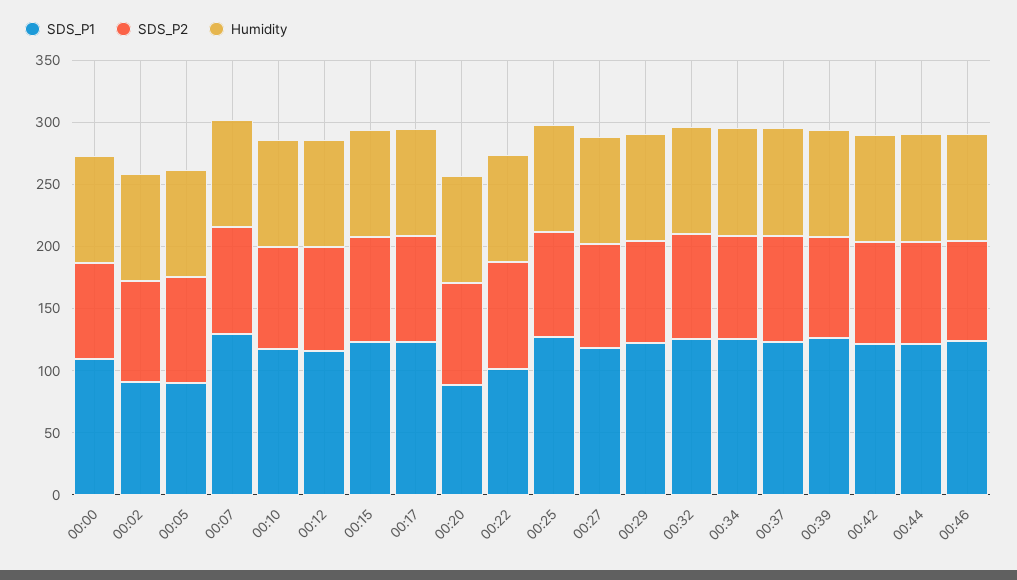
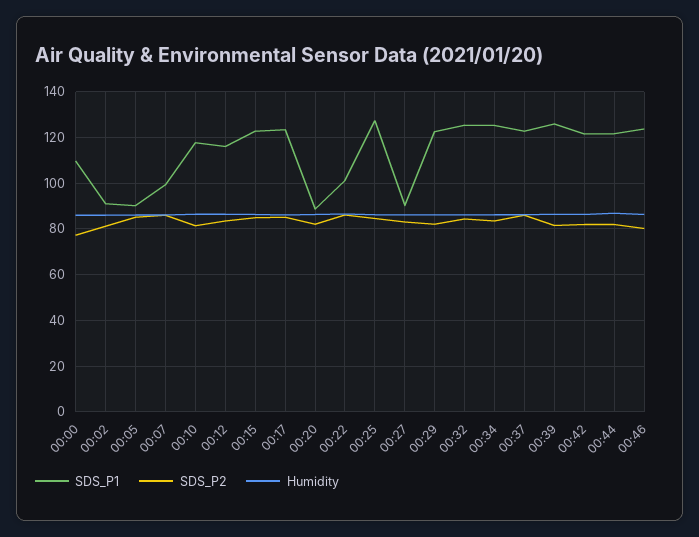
  {
    "SDS_P1": {
      "00:00": 110,
      "00:02": 90,
      "00:05": 90,
-     "00:07": 130,
+     "00:07": 100,
      "00:10": 120,
      "00:12": 115,
      "00:15": 125,
      "00:17": 125,
      "00:20": 90,
      "00:22": 100,
      "00:25": 125,
-     "00:27": 120,
+     "00:27": 90,
      "00:29": 125,
      "00:32": 125,
      "00:34": 125,
      "00:37": 125,
      "00:39": 125,
      "00:42": 120,
      "00:44": 120,
      "00:46": 125
    },
    "SDS_P2": {
      "00:00": 75,
      "00:02": 80,
      "00:05": 85,
      "00:07": 85,
      "00:10": 80,
      "00:12": 85,
      "00:15": 85,
      "00:17": 85,
      "00:20": 80,
      "00:22": 85,
      "00:25": 85,
      "00:27": 85,
      "00:29": 80,
      "00:32": 85,
      "00:34": 85,
      "00:37": 85,
      "00:39": 80,
      "00:42": 80,
      "00:44": 80,
      "00:46": 80
    },
    "Humidity": {
      "00:00": 85,
      "00:02": 85,
      "00:05": 85,
      "00:07": 85,
      "00:10": 85,
      "00:12": 85,
      "00:15": 85,
      "00:17": 85,
      "00:20": 85,
      "00:22": 85,
      "00:25": 85,
      "00:27": 85,
      "00:29": 85,
      "00:32": 85,
      "00:34": 85,
      "00:37": 85,
      "00:39": 85,
      "00:42": 85,
      "00:44": 85,
      "00:46": 85
    }
  }

